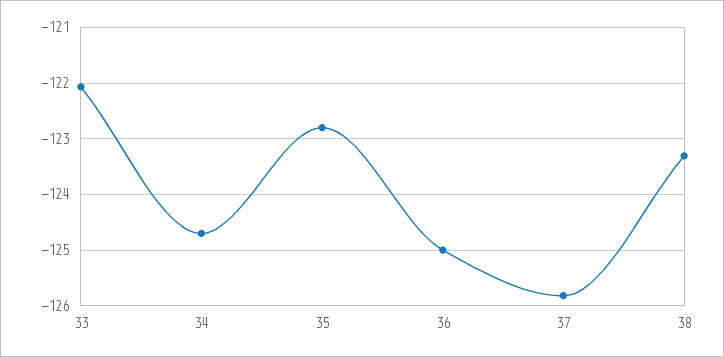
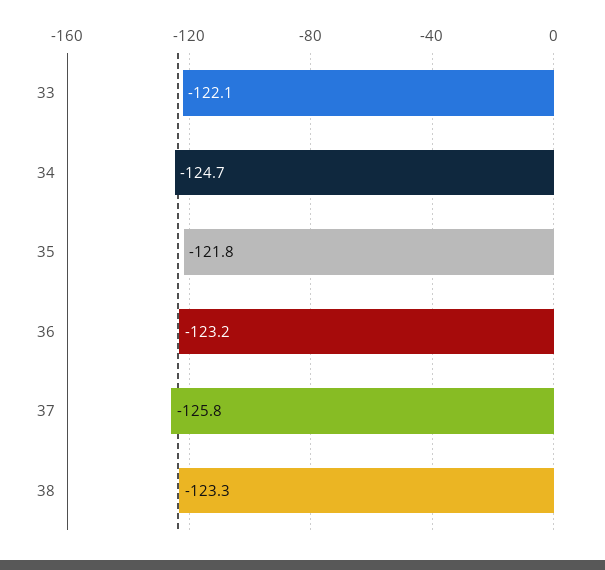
  {
    "33": -122.1,
    "34": -124.7,
-   "35": -122.8,
+   "35": -121.8,
-   "36": -125,
+   "36": -123.2,
    "37": -125.8,
    "38": -123.3
  }

